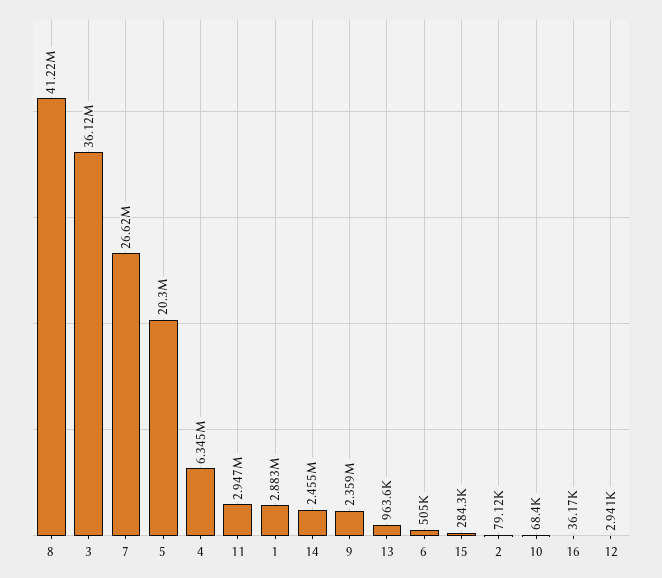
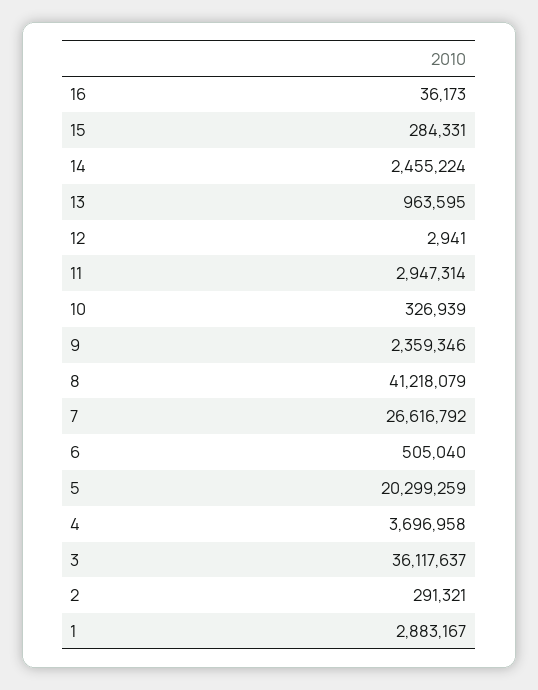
  {
    "8": 41218079,
    "3": 36117637,
    "7": 26616792,
    "5": 20299259,
-   "4": 6345000,
+   "4": 3696958,
    "11": 2947314,
    "1": 2883167,
    "14": 2455224,
    "9": 2359346,
    "13": 963595,
    "6": 505040,
    "15": 284331,
-   "2": 79120,
+   "2": 291321,
-   "10": 68400,
+   "10": 326939,
    "16": 36173,
    "12": 2941
  }

